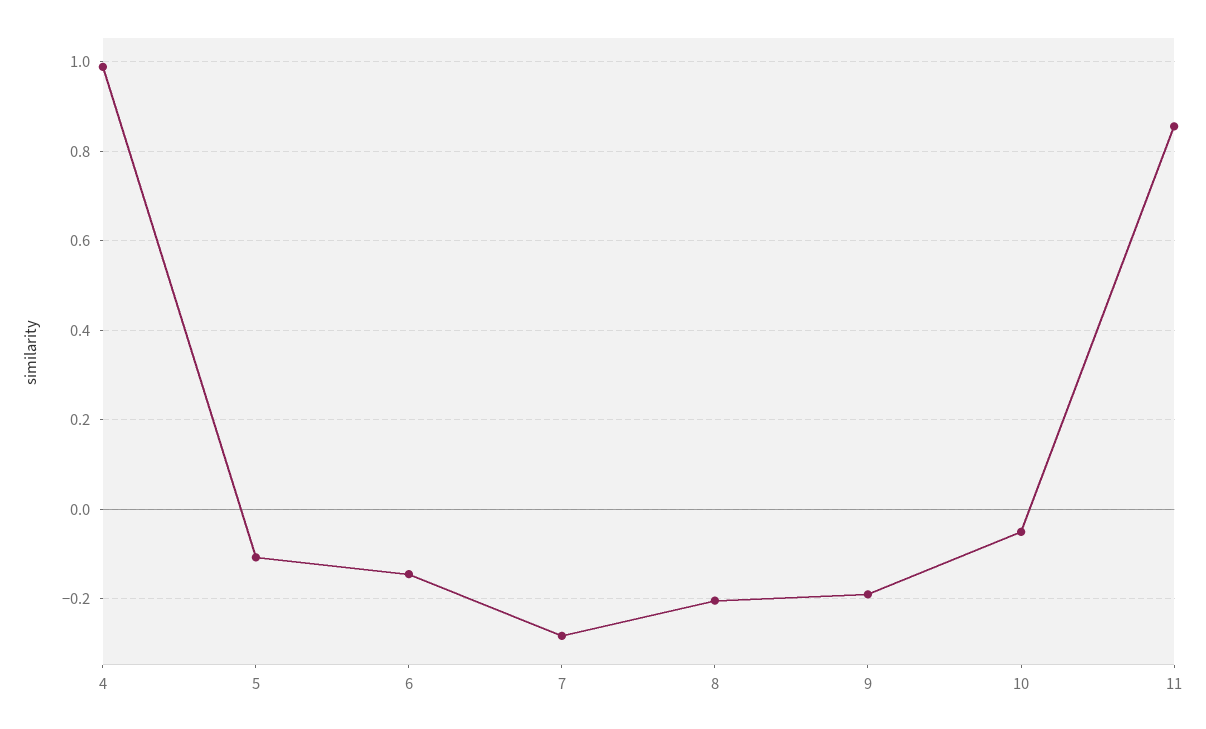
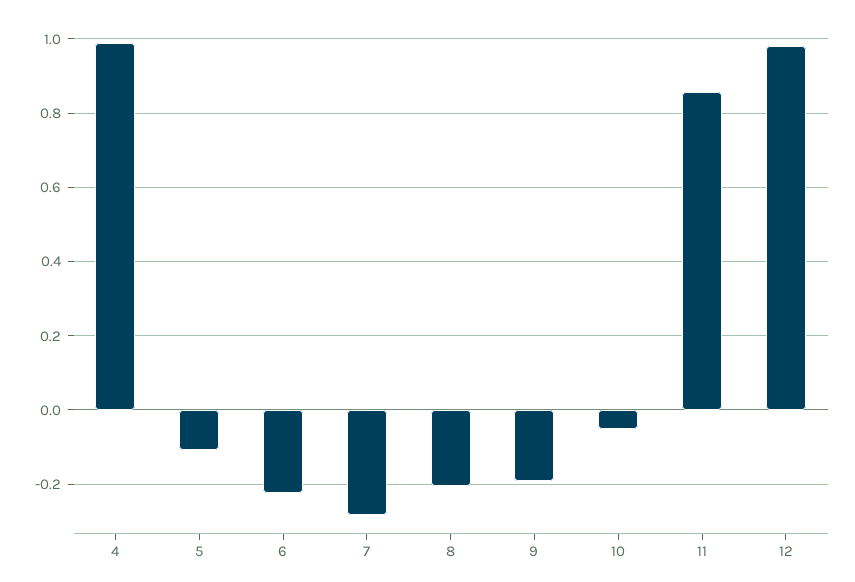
  {
    "4": 0.98,
    "5": -0.1,
-   "6": -0.14,
+   "6": -0.22,
    "7": -0.28,
    "8": -0.2,
    "9": -0.2,
    "10": -0.06,
-   "11": 0.86
+   "11": 0.86,
+   "12": 0.98
  }

